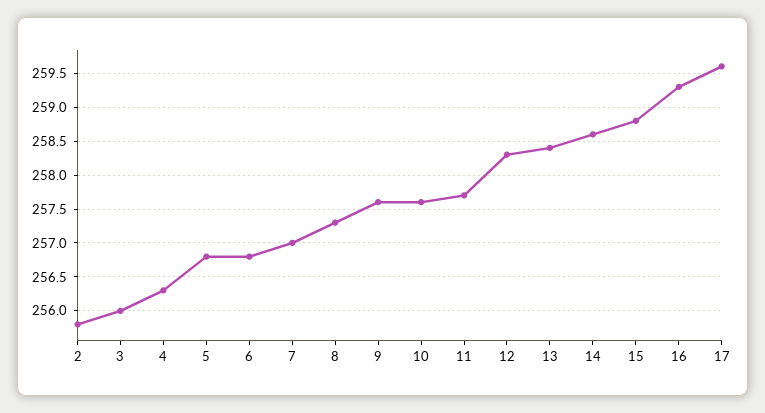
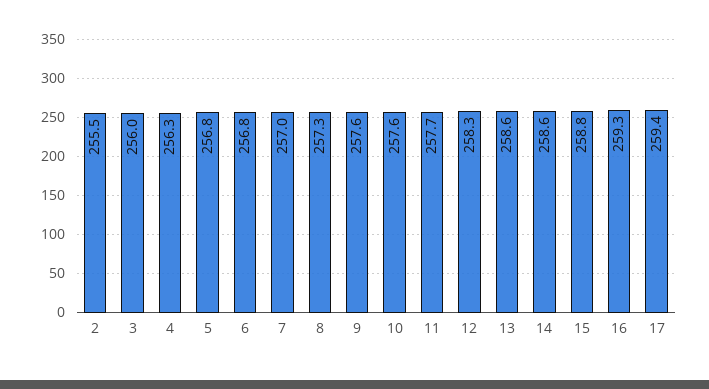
  {
-   "2": 255.8,
+   "2": 255.5,
    "3": 256,
    "4": 256.3,
    "5": 256.8,
    "6": 256.8,
    "7": 257,
    "8": 257.3,
    "9": 257.6,
    "10": 257.6,
    "11": 257.7,
    "12": 258.3,
-   "13": 258.4,
+   "13": 258.6,
    "14": 258.6,
    "15": 258.8,
    "16": 259.3,
-   "17": 259.6
+   "17": 259.4
  }

